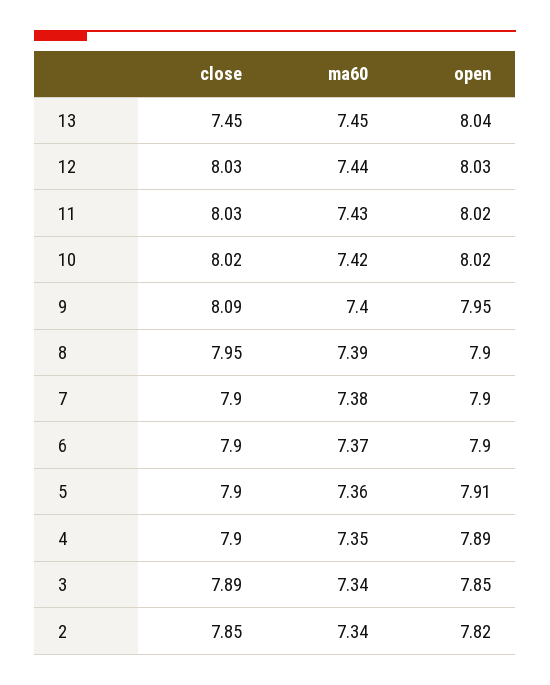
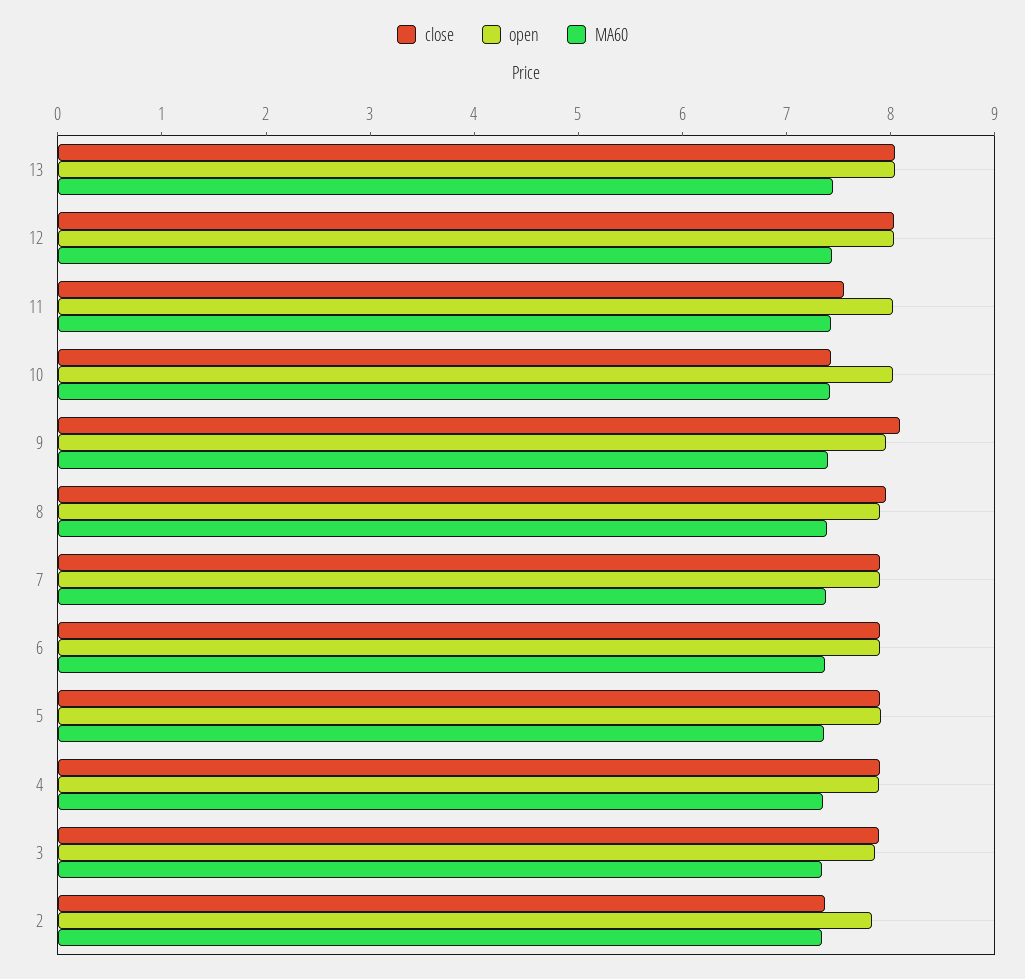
  {
    "close": {
-     "13": 7.45,
+     "13": 8,
      "12": 8.03,
-     "11": 8.03,
+     "11": 7.6,
-     "10": 8.02,
+     "10": 7.4,
      "9": 8.09,
      "8": 7.95,
      "7": 7.9,
      "6": 7.9,
      "5": 7.9,
      "4": 7.9,
      "3": 7.89,
-     "2": 7.85
+     "2": 7.4
    },
    "ma60": {
      "13": 7.45,
      "12": 7.44,
      "11": 7.43,
      "10": 7.42,
      "9": 7.4,
      "8": 7.39,
      "7": 7.38,
      "6": 7.37,
      "5": 7.36,
      "4": 7.35,
      "3": 7.34,
      "2": 7.34
    },
    "open": {
      "13": 8.04,
      "12": 8.03,
      "11": 8.02,
      "10": 8.02,
      "9": 7.95,
      "8": 7.9,
      "7": 7.9,
      "6": 7.9,
      "5": 7.91,
      "4": 7.89,
      "3": 7.85,
      "2": 7.82
    }
  }

